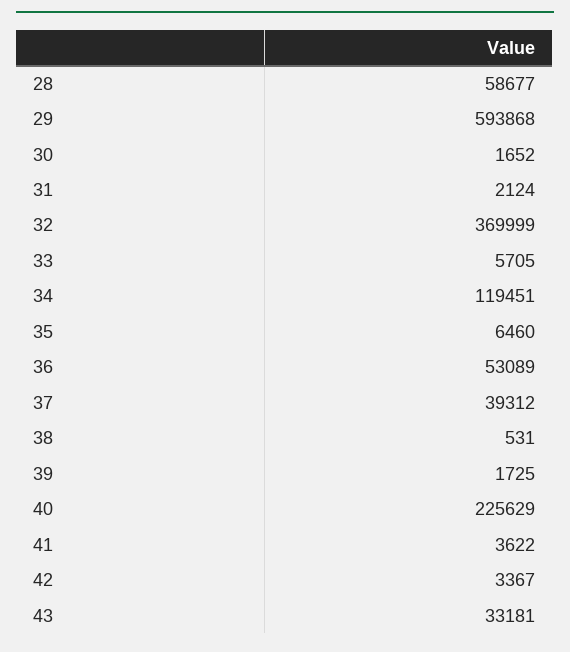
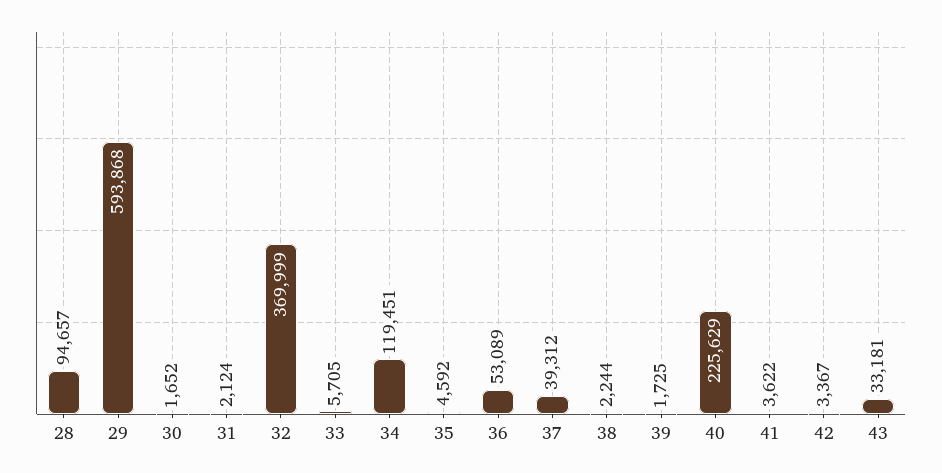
  {
-   "28": 58677,
+   "28": 94657,
    "29": 593868,
    "30": 1652,
    "31": 2124,
    "32": 369999,
    "33": 5705,
    "34": 119451,
-   "35": 6460,
+   "35": 4592,
    "36": 53089,
    "37": 39312,
-   "38": 531,
+   "38": 2244,
    "39": 1725,
    "40": 225629,
    "41": 3622,
    "42": 3367,
    "43": 33181
  }

